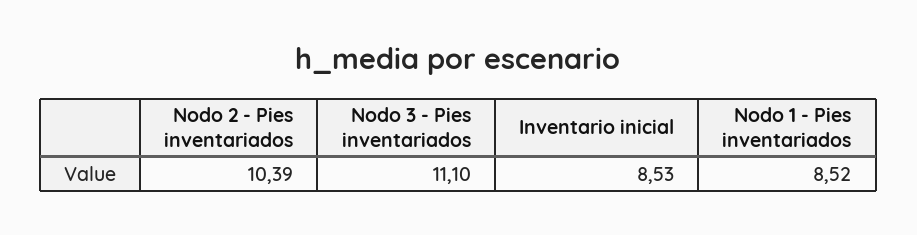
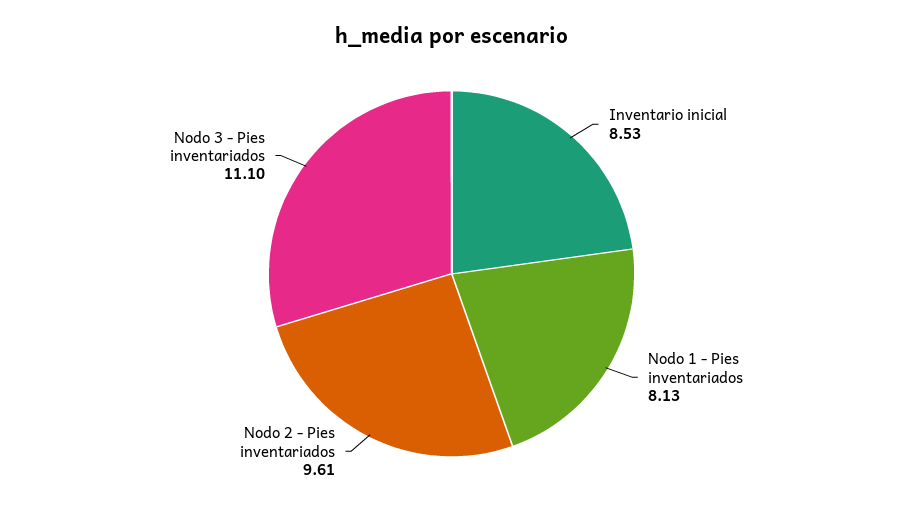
  {
-   "Nodo 2 - Pies inventariados": 10.39,
+   "Nodo 2 - Pies inventariados": 9.61,
    "Nodo 3 - Pies inventariados": 11.1,
    "Inventario inicial": 8.53,
-   "Nodo 1 - Pies inventariados": 8.52
+   "Nodo 1 - Pies inventariados": 8.13
  }

